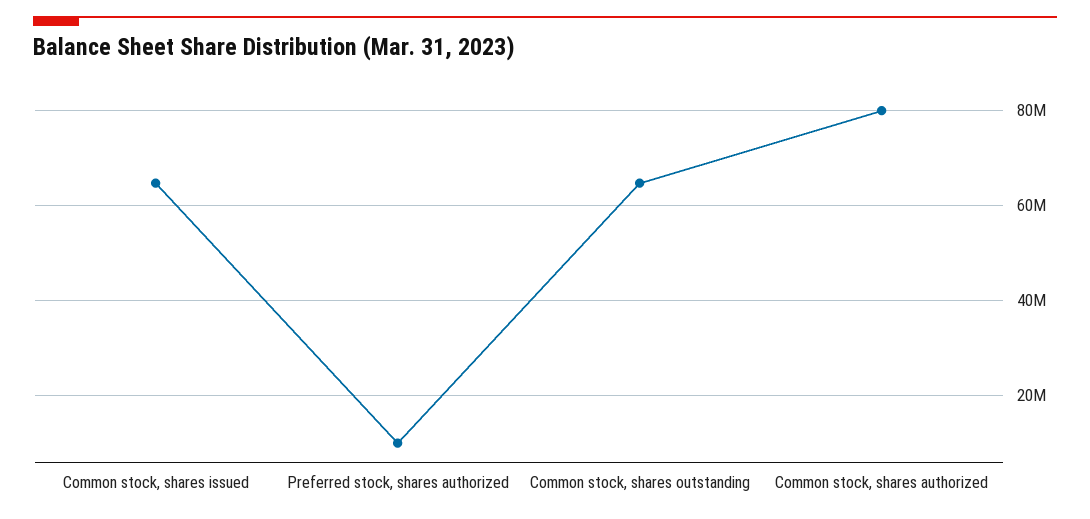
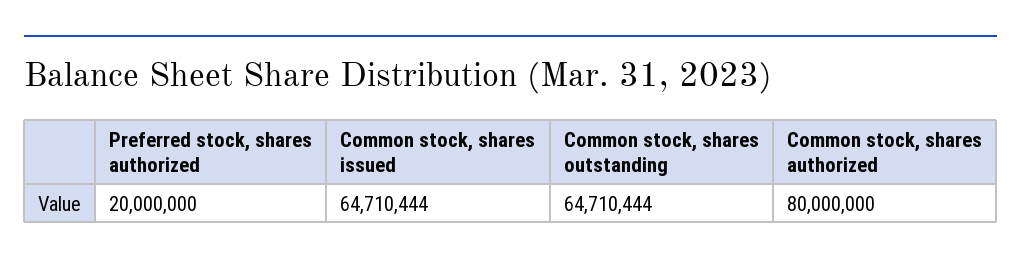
  {
    "Common stock, shares issued": 64710444,
-   "Preferred stock, shares authorized": 10000000,
+   "Preferred stock, shares authorized": 20000000,
    "Common stock, shares outstanding": 64710444,
    "Common stock, shares authorized": 80000000
  }

